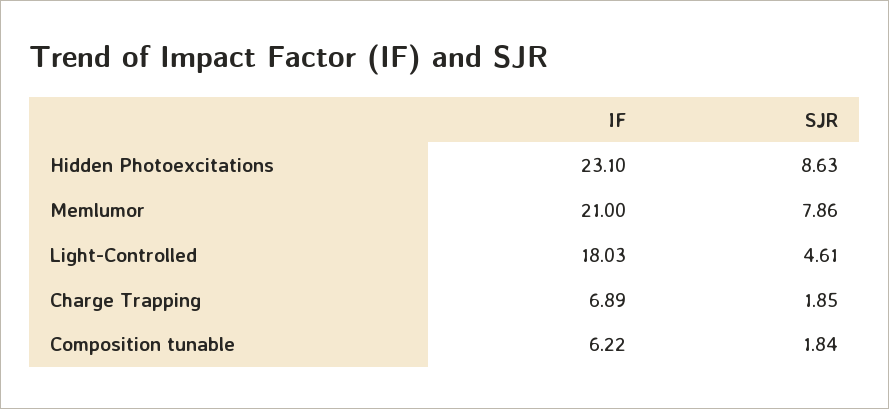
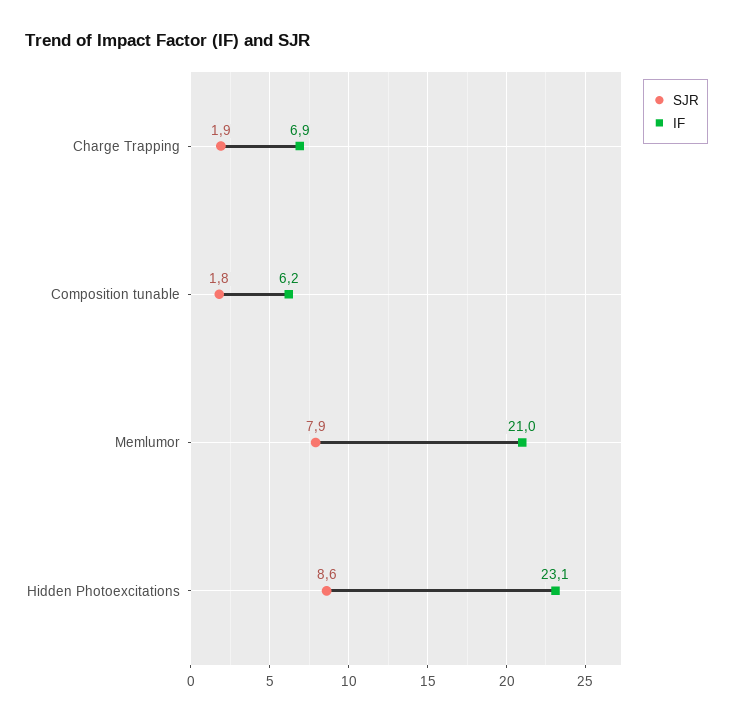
  {
    "IF": {
      "Hidden Photoexcitations": 23.1,
      "Memlumor": 21,
-     "Light-Controlled": 18.03,
      "Charge Trapping": 6.89,
      "Composition tunable": 6.22
    },
    "SJR": {
      "Hidden Photoexcitations": 8.63,
      "Memlumor": 7.86,
-     "Light-Controlled": 4.61,
      "Charge Trapping": 1.85,
      "Composition tunable": 1.84
    }
  }

